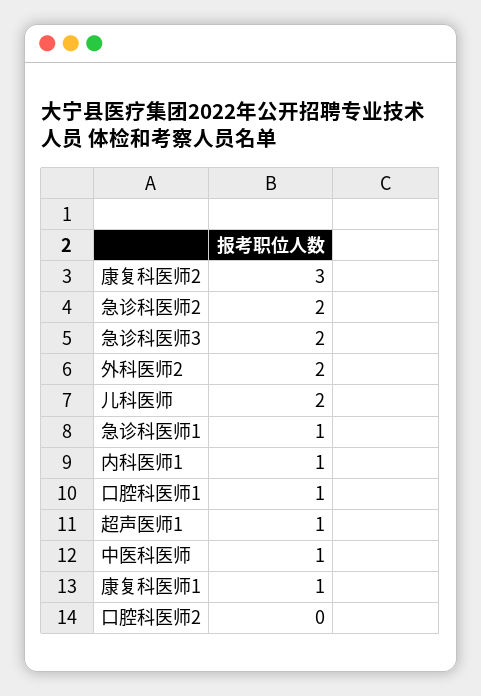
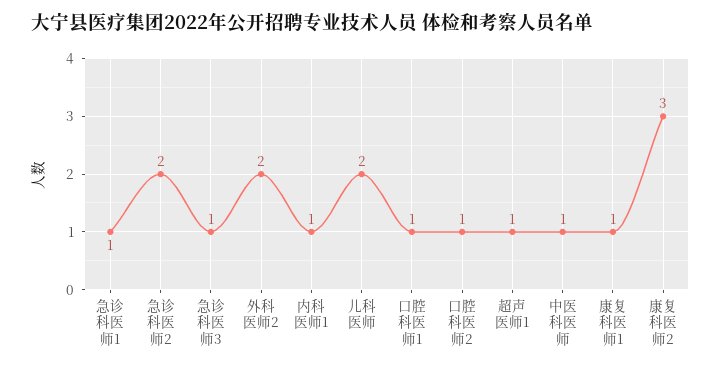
  {
    "康复科医师2": 3,
    "急诊科医师2": 2,
-   "急诊科医师3": 2,
+   "急诊科医师3": 1,
    "外科医师2": 2,
    "儿科医师": 2,
    "急诊科医师1": 1,
    "内科医师1": 1,
    "口腔科医师1": 1,
    "超声医师1": 1,
    "中医科医师": 1,
    "康复科医师1": 1,
-   "口腔科医师2": 0
+   "口腔科医师2": 1
  }

